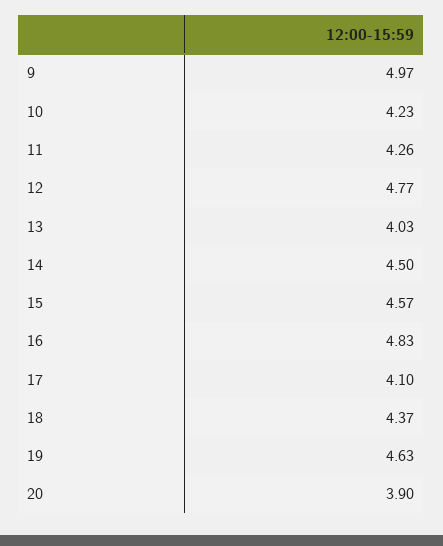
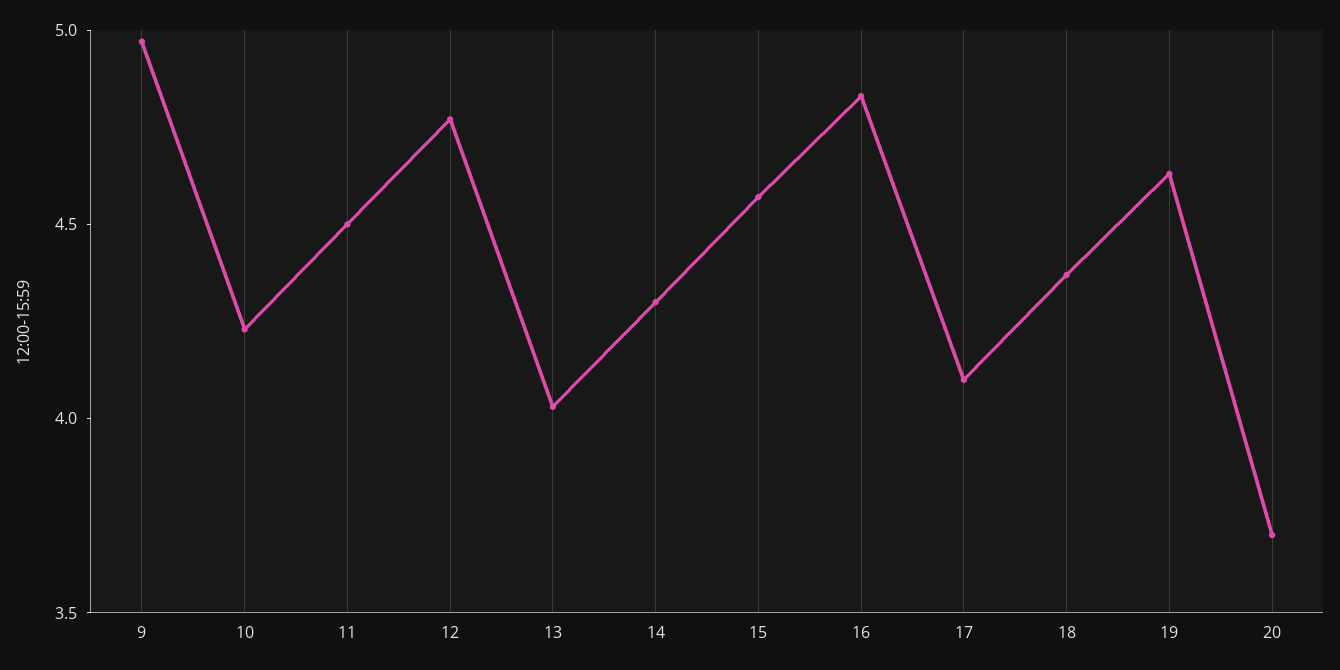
  {
    "9": 4.97,
    "10": 4.23,
-   "11": 4.26,
+   "11": 4.5,
    "12": 4.77,
    "13": 4.03,
-   "14": 4.5,
+   "14": 4.3,
    "15": 4.57,
    "16": 4.83,
    "17": 4.1,
    "18": 4.37,
    "19": 4.63,
-   "20": 3.9
+   "20": 3.7
  }

